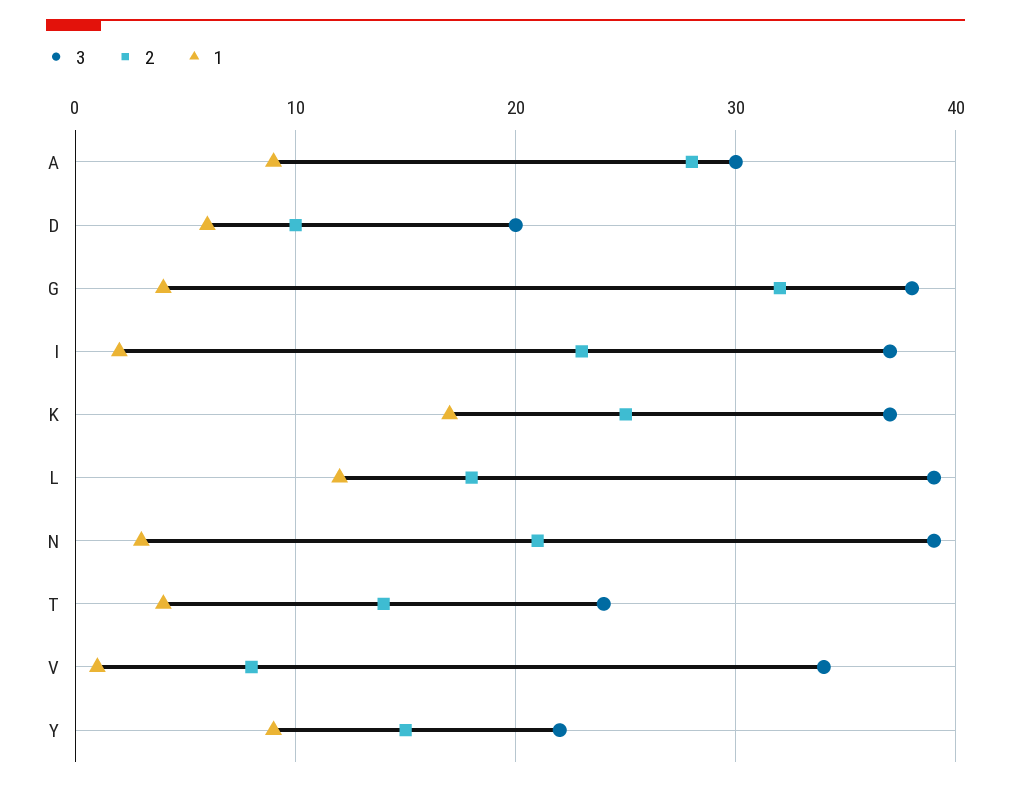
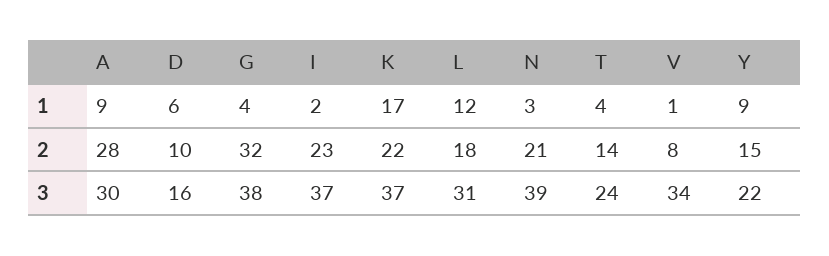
  {
    "3": {
      "A": 30,
-     "D": 20,
+     "D": 16,
      "G": 38,
      "I": 37,
      "K": 37,
-     "L": 39,
+     "L": 31,
      "N": 39,
      "T": 24,
      "V": 34,
      "Y": 22
    },
    "2": {
      "A": 28,
      "D": 10,
      "G": 32,
      "I": 23,
-     "K": 25,
+     "K": 22,
      "L": 18,
      "N": 21,
      "T": 14,
      "V": 8,
      "Y": 15
    },
    "1": {
      "A": 9,
      "D": 6,
      "G": 4,
      "I": 2,
      "K": 17,
      "L": 12,
      "N": 3,
      "T": 4,
      "V": 1,
      "Y": 9
    }
  }

